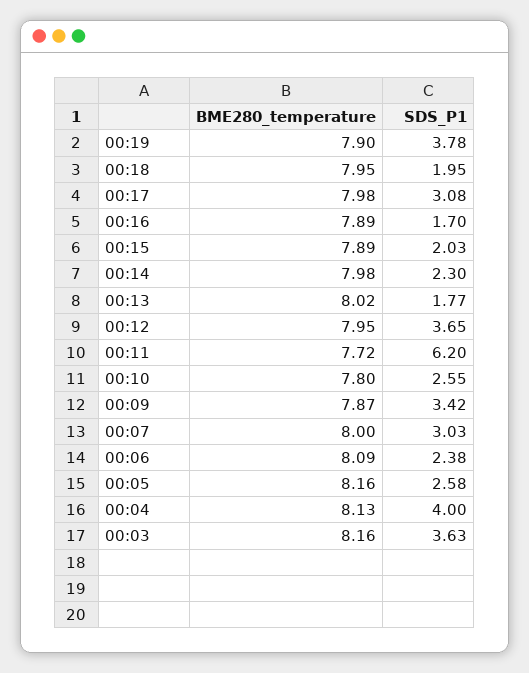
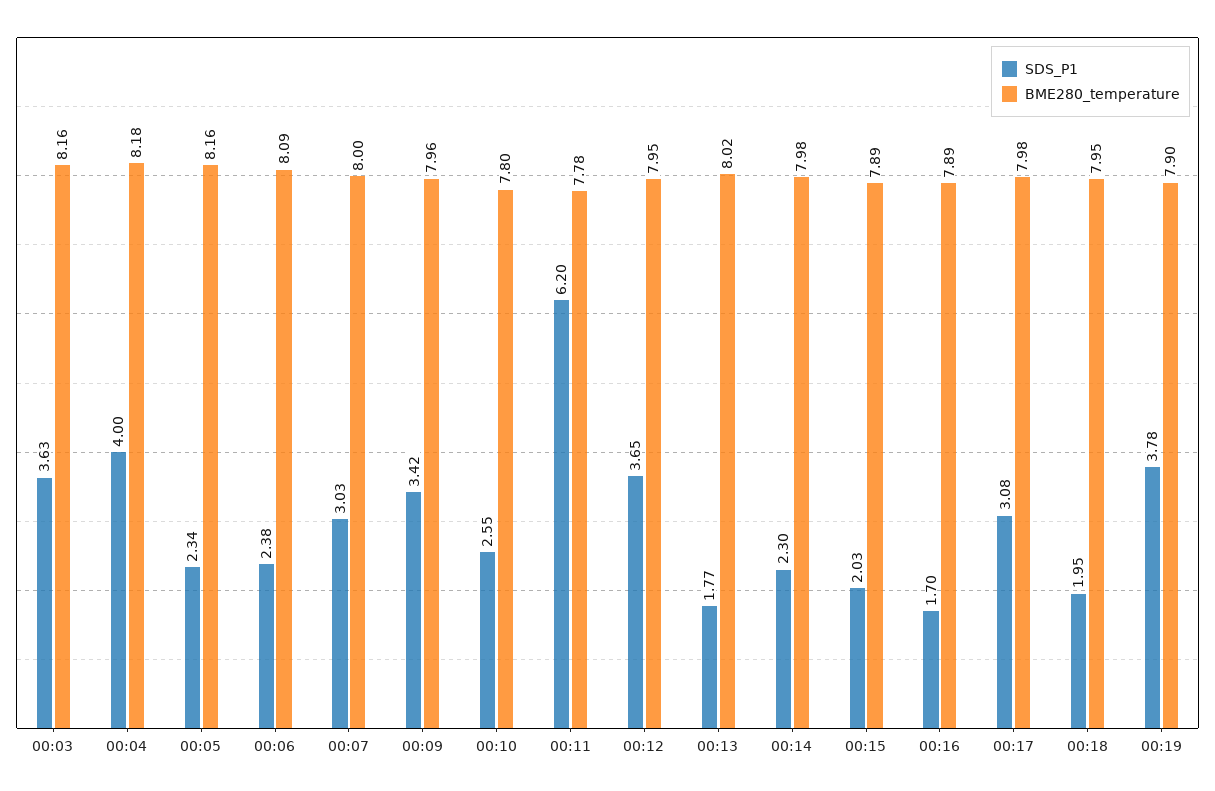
  {
    "BME280_temperature": {
      "00:19": 7.9,
      "00:18": 7.95,
      "00:17": 7.98,
      "00:16": 7.89,
      "00:15": 7.89,
      "00:14": 7.98,
      "00:13": 8.02,
      "00:12": 7.95,
-     "00:11": 7.72,
+     "00:11": 7.78,
      "00:10": 7.8,
-     "00:09": 7.87,
+     "00:09": 7.96,
      "00:07": 8,
      "00:06": 8.09,
      "00:05": 8.16,
-     "00:04": 8.13,
+     "00:04": 8.18,
      "00:03": 8.16
    },
    "SDS_P1": {
      "00:19": 3.78,
      "00:18": 1.95,
      "00:17": 3.08,
      "00:16": 1.7,
      "00:15": 2.03,
      "00:14": 2.3,
      "00:13": 1.77,
      "00:12": 3.65,
      "00:11": 6.2,
      "00:10": 2.55,
      "00:09": 3.42,
      "00:07": 3.03,
      "00:06": 2.38,
-     "00:05": 2.58,
+     "00:05": 2.34,
      "00:04": 4,
      "00:03": 3.63
    }
  }

